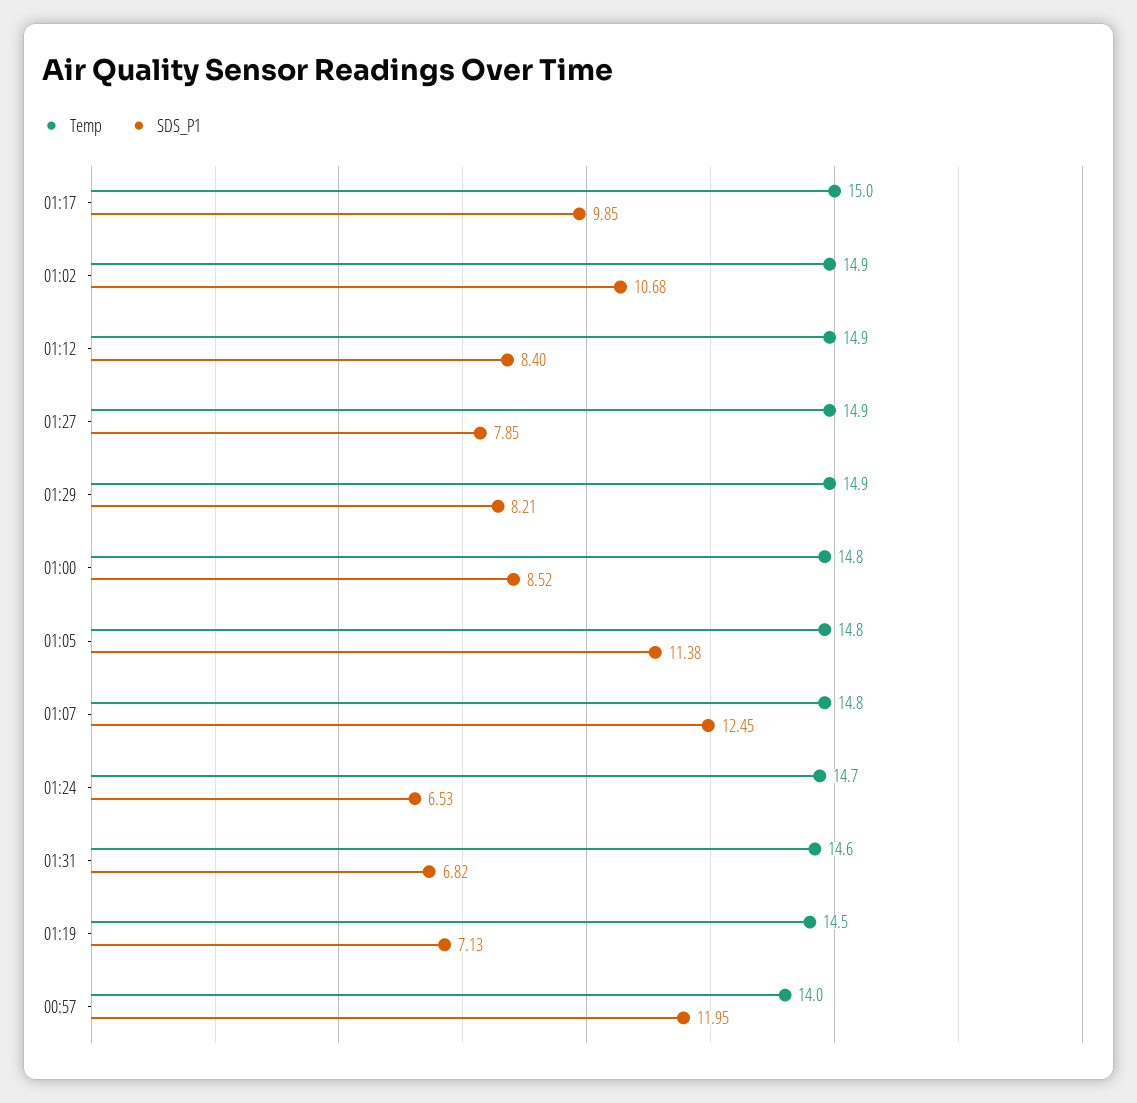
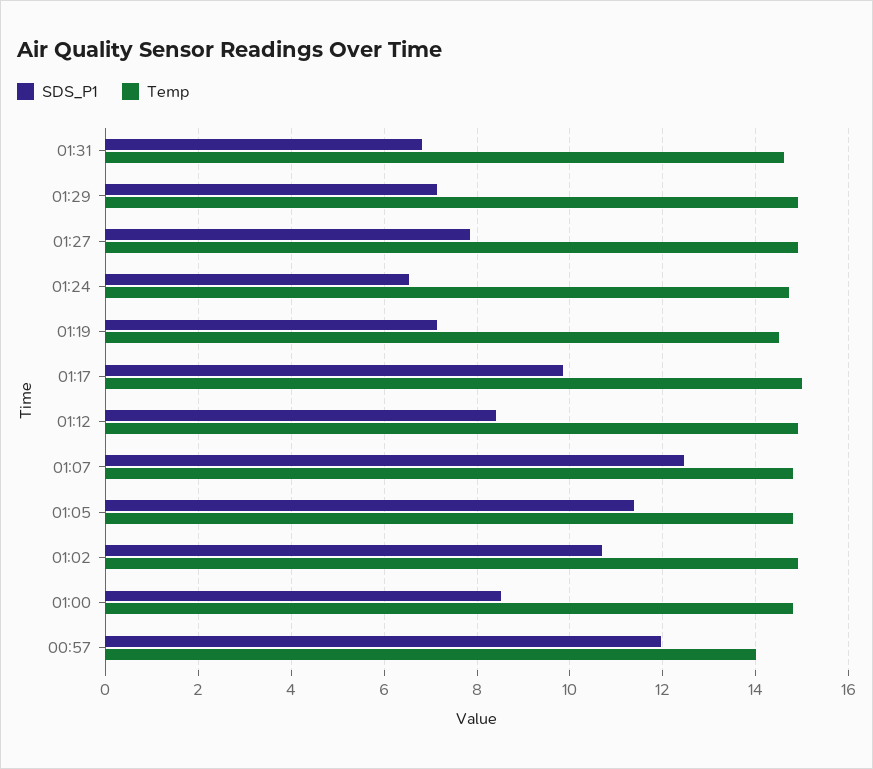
  {
    "Temp": {
      "01:17": 15,
      "01:02": 14.9,
      "01:12": 14.9,
      "01:27": 14.9,
      "01:29": 14.9,
      "01:00": 14.8,
      "01:05": 14.8,
      "01:07": 14.8,
      "01:24": 14.7,
      "01:31": 14.6,
      "01:19": 14.5,
      "00:57": 14
    },
    "SDS_P1": {
      "01:17": 9.85,
      "01:02": 10.68,
      "01:12": 8.4,
      "01:27": 7.85,
-     "01:29": 8.21,
+     "01:29": 7.2,
      "01:00": 8.52,
      "01:05": 11.38,
      "01:07": 12.45,
      "01:24": 6.53,
      "01:31": 6.82,
      "01:19": 7.13,
      "00:57": 11.95
    }
  }

